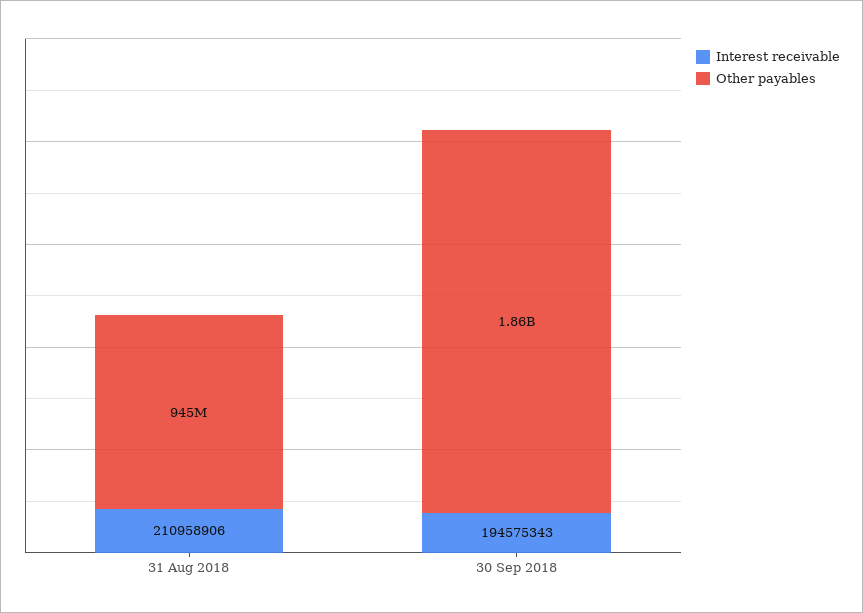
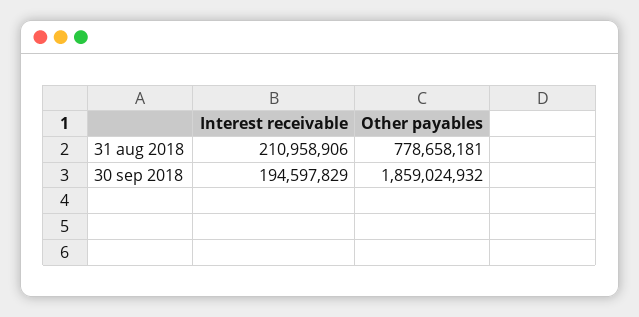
  {
    "Interest receivable": {
      "31 Aug 2018": 210958906,
-     "30 Sep 2018": 194575343
+     "30 Sep 2018": 194597829
    },
    "Other payables": {
-     "31 Aug 2018": 945000000,
+     "31 Aug 2018": 778658181,
      "30 Sep 2018": 1859024932
    }
  }

